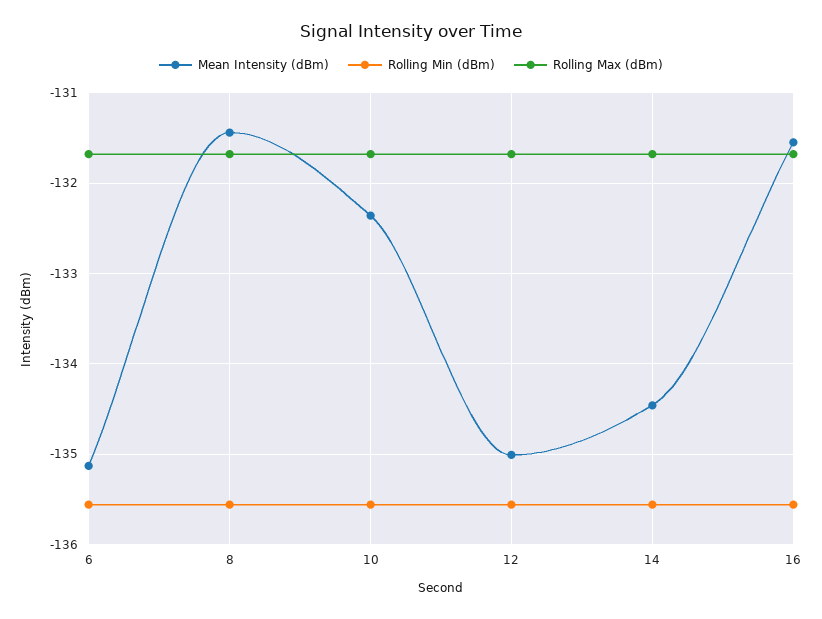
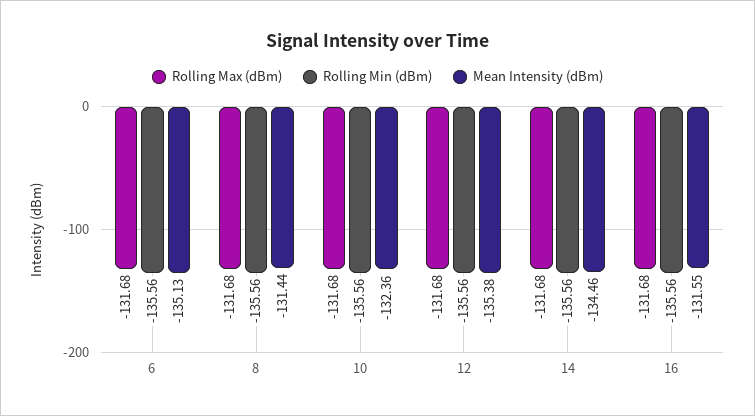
  {
    "Mean Intensity (dBm)": {
      "6": -135.13,
      "8": -131.44,
      "10": -132.36,
-     "12": -135,
+     "12": -135.38,
      "14": -134.46,
      "16": -131.55
    },
    "Rolling Min (dBm)": {
      "6": -135.56,
      "8": -135.56,
      "10": -135.56,
      "12": -135.56,
      "14": -135.56,
      "16": -135.56
    },
    "Rolling Max (dBm)": {
      "6": -131.68,
      "8": -131.68,
      "10": -131.68,
      "12": -131.68,
      "14": -131.68,
      "16": -131.68
    }
  }

